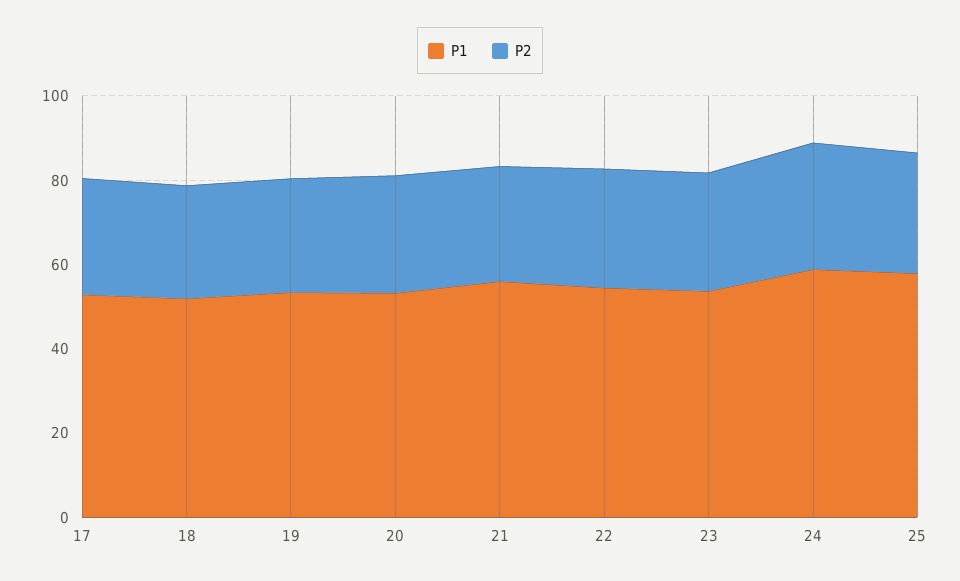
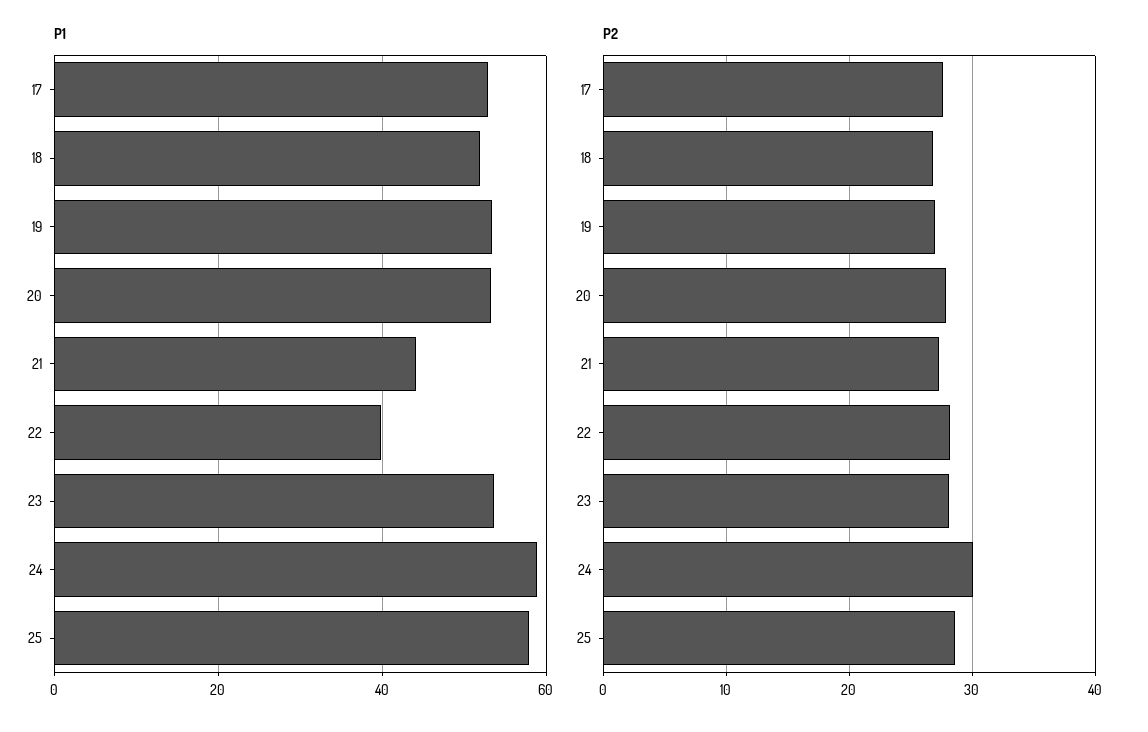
  {
    "P1": {
      "17": 52,
      "18": 52,
      "19": 54,
      "20": 54,
-     "21": 55,
+     "21": 44,
-     "22": 55,
+     "22": 40,
      "23": 54,
      "24": 58,
      "25": 58
    },
    "P2": {
      "17": 28,
      "18": 27,
      "19": 27,
      "20": 28,
      "21": 27,
      "22": 28,
      "23": 28,
      "24": 30,
      "25": 29
    }
  }

